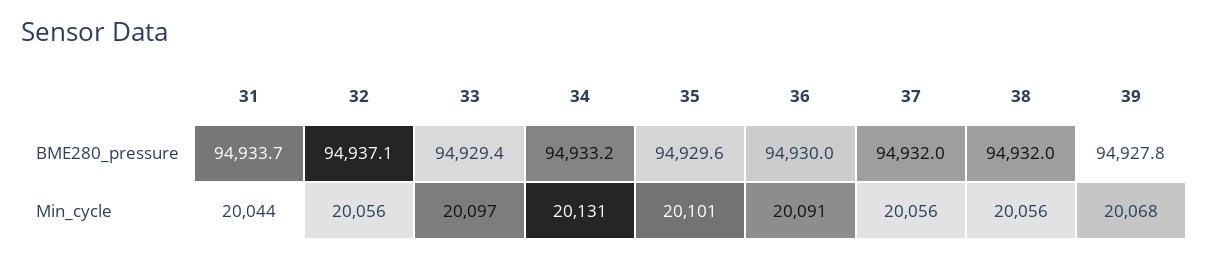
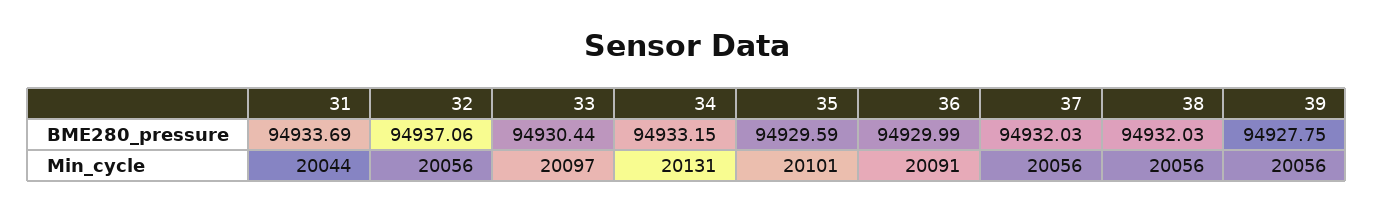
  {
    "31": {
      "BME280_pressure": 94933.69,
      "Min_cycle": 20044
    },
    "32": {
      "BME280_pressure": 94937.06,
      "Min_cycle": 20056
    },
    "33": {
-     "BME280_pressure": 94929.4,
+     "BME280_pressure": 94930.44,
      "Min_cycle": 20097
    },
    "34": {
      "BME280_pressure": 94933.15,
      "Min_cycle": 20131
    },
    "35": {
      "BME280_pressure": 94929.59,
      "Min_cycle": 20101
    },
    "36": {
      "BME280_pressure": 94929.99,
      "Min_cycle": 20091
    },
    "37": {
      "BME280_pressure": 94932.03,
      "Min_cycle": 20056
    },
    "38": {
      "BME280_pressure": 94932.03,
      "Min_cycle": 20056
    },
    "39": {
      "BME280_pressure": 94927.75,
-     "Min_cycle": 20068
+     "Min_cycle": 20056
    }
  }

